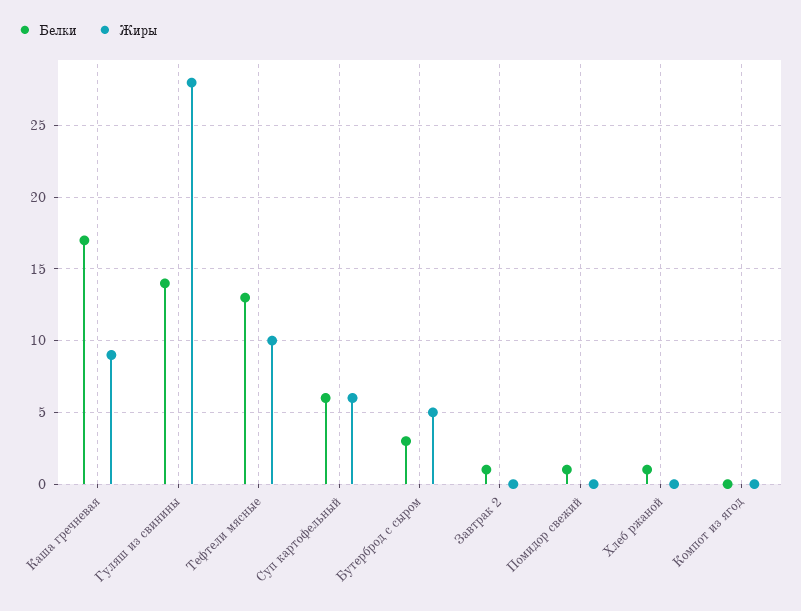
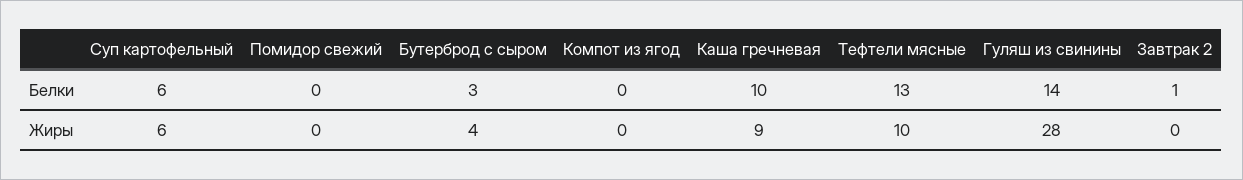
  {
    "Белки": {
-     "Каша гречневая": 17,
+     "Каша гречневая": 10,
      "Гуляш из свинины": 14,
      "Тефтели мясные": 13,
      "Суп картофельный": 6,
      "Бутерброд с сыром": 3,
      "Завтрак 2": 1,
-     "Помидор свежий": 1,
+     "Помидор свежий": 0,
-     "Хлеб ржаной": 1,
      "Компот из ягод": 0
    },
    "Жиры": {
      "Каша гречневая": 9,
      "Гуляш из свинины": 28,
      "Тефтели мясные": 10,
      "Суп картофельный": 6,
-     "Бутерброд с сыром": 5,
+     "Бутерброд с сыром": 4,
      "Завтрак 2": 0,
      "Помидор свежий": 0,
-     "Хлеб ржаной": 0,
      "Компот из ягод": 0
    }
  }

